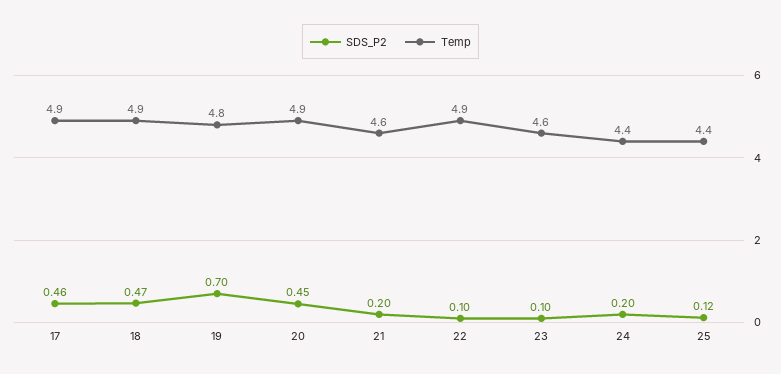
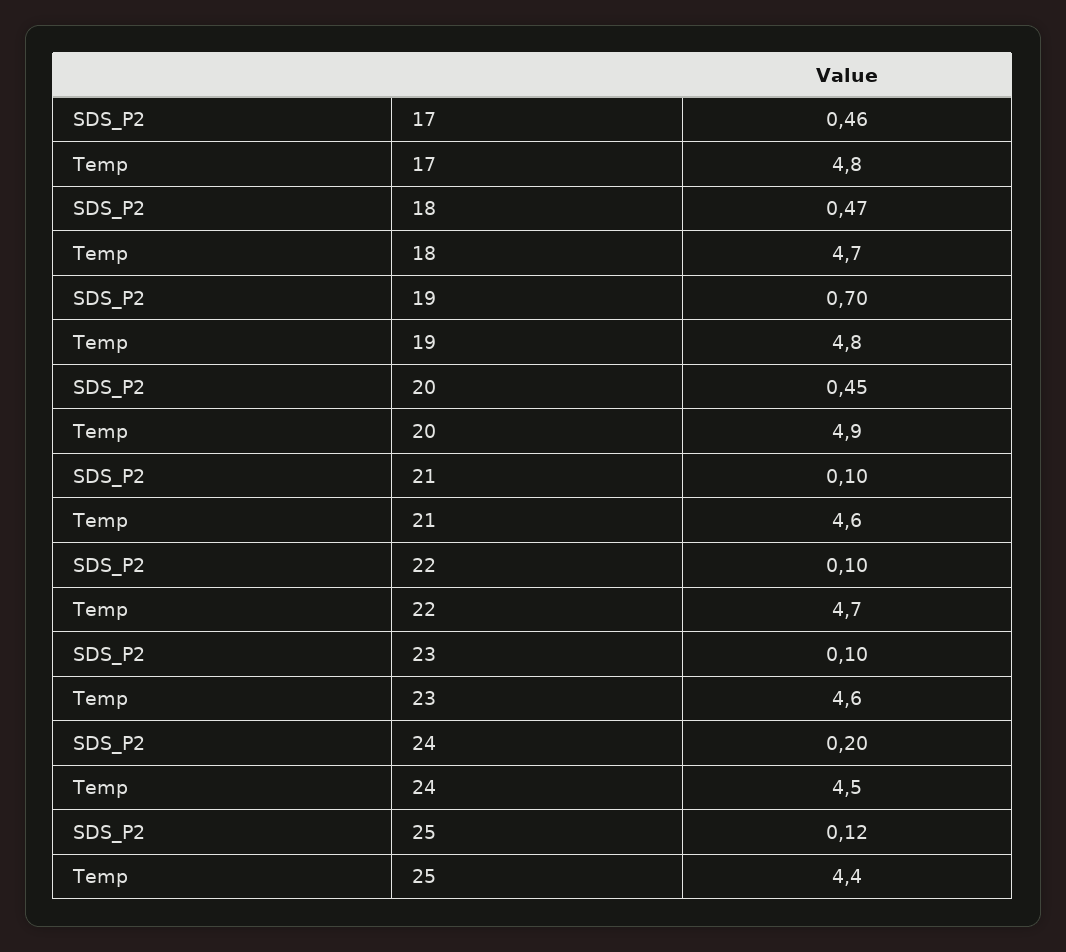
  {
    "SDS_P2": {
      "17": 0.46,
      "18": 0.47,
      "19": 0.7,
      "20": 0.45,
-     "21": 0.2,
+     "21": 0.1,
      "22": 0.1,
      "23": 0.1,
      "24": 0.2,
      "25": 0.12
    },
    "Temp": {
-     "17": 4.9,
+     "17": 4.8,
-     "18": 4.9,
+     "18": 4.7,
      "19": 4.8,
      "20": 4.9,
      "21": 4.6,
-     "22": 4.9,
+     "22": 4.7,
      "23": 4.6,
-     "24": 4.4,
+     "24": 4.5,
      "25": 4.4
    }
  }

